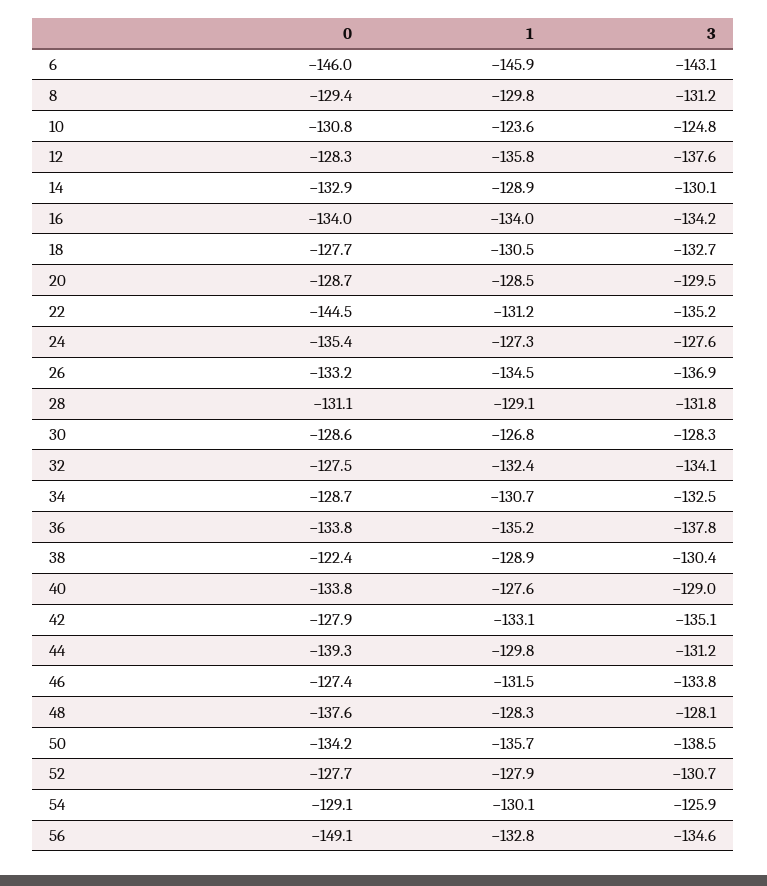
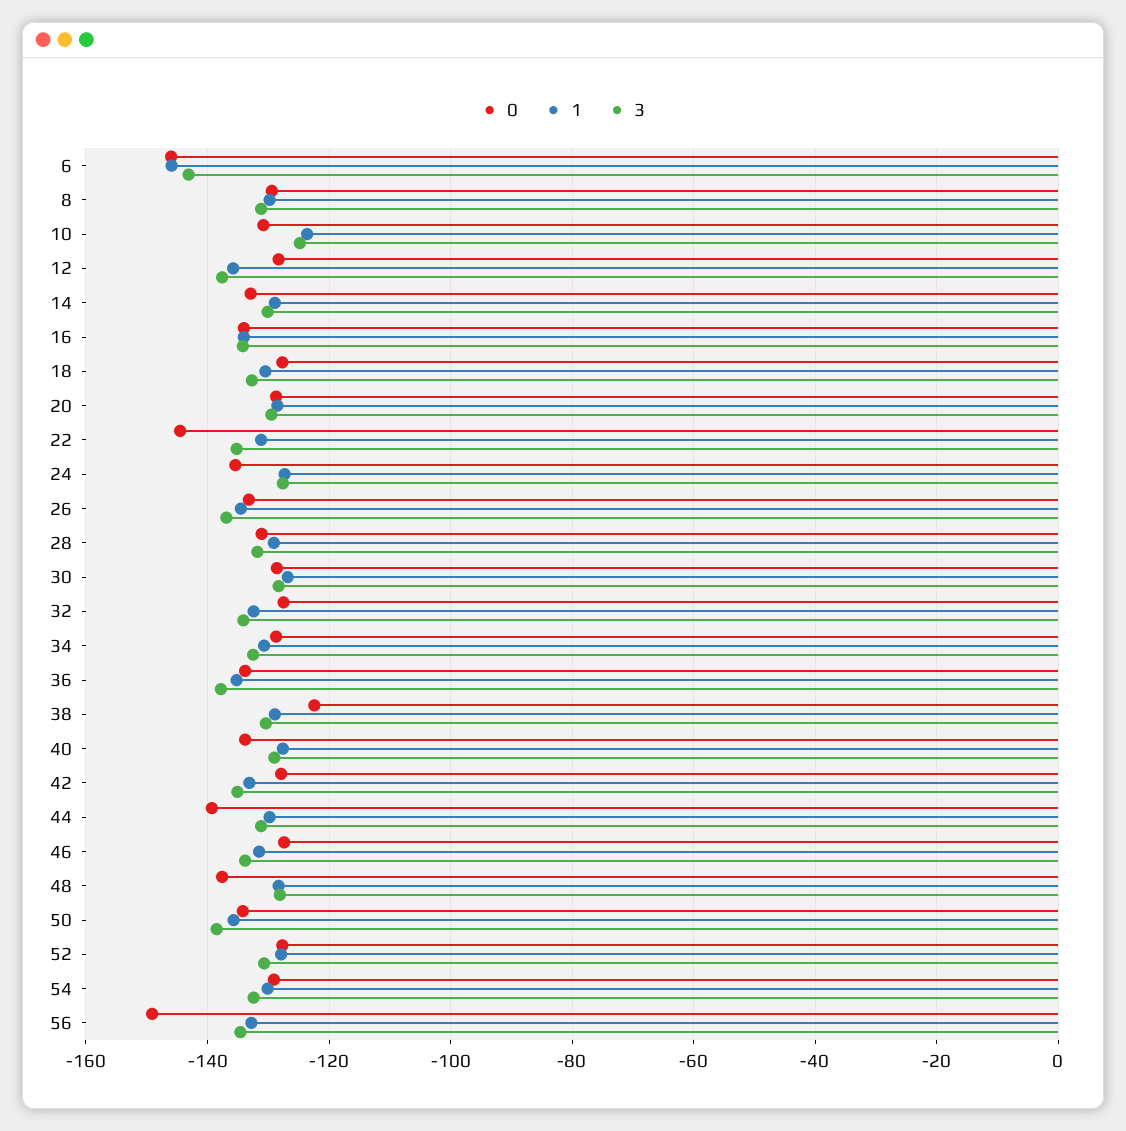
  {
    "0": {
      "6": -146,
      "8": -129.4,
      "10": -130.8,
      "12": -128.3,
      "14": -132.9,
      "16": -134,
      "18": -127.7,
      "20": -128.7,
      "22": -144.5,
      "24": -135.4,
      "26": -133.2,
      "28": -131.1,
      "30": -128.6,
      "32": -127.5,
      "34": -128.7,
      "36": -133.8,
      "38": -122.4,
      "40": -133.8,
      "42": -127.9,
      "44": -139.3,
      "46": -127.4,
      "48": -137.6,
      "50": -134.2,
      "52": -127.7,
      "54": -129.1,
      "56": -149.1
    },
    "1": {
      "6": -145.9,
      "8": -129.8,
      "10": -123.6,
      "12": -135.8,
      "14": -128.9,
      "16": -134,
      "18": -130.5,
      "20": -128.5,
      "22": -131.2,
      "24": -127.3,
      "26": -134.5,
      "28": -129.1,
      "30": -126.8,
      "32": -132.4,
      "34": -130.7,
      "36": -135.2,
      "38": -128.9,
      "40": -127.6,
      "42": -133.1,
      "44": -129.8,
      "46": -131.5,
      "48": -128.3,
      "50": -135.7,
      "52": -127.9,
      "54": -130.1,
      "56": -132.8
    },
    "3": {
      "6": -143.1,
      "8": -131.2,
      "10": -124.8,
      "12": -137.6,
      "14": -130.1,
      "16": -134.2,
      "18": -132.7,
      "20": -129.5,
      "22": -135.2,
      "24": -127.6,
      "26": -136.9,
      "28": -131.8,
      "30": -128.3,
      "32": -134.1,
      "34": -132.5,
      "36": -137.8,
      "38": -130.4,
      "40": -129,
      "42": -135.1,
      "44": -131.2,
      "46": -133.8,
      "48": -128.1,
      "50": -138.5,
      "52": -130.7,
-     "54": -125.9,
+     "54": -132,
      "56": -134.6
    }
  }

